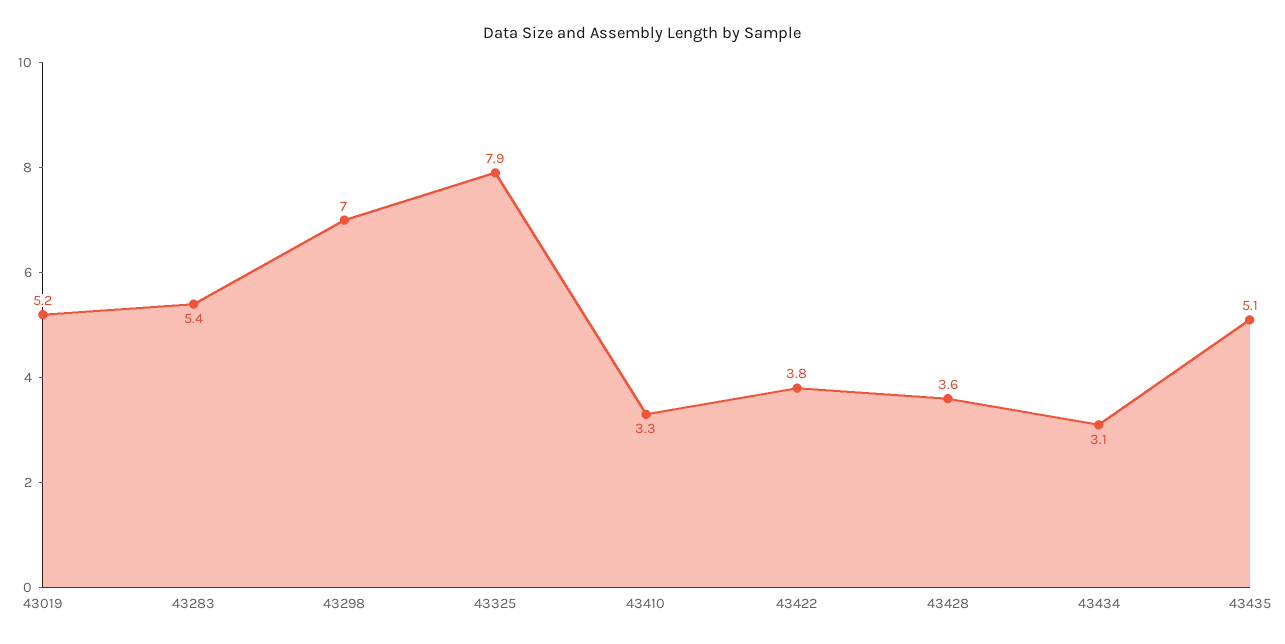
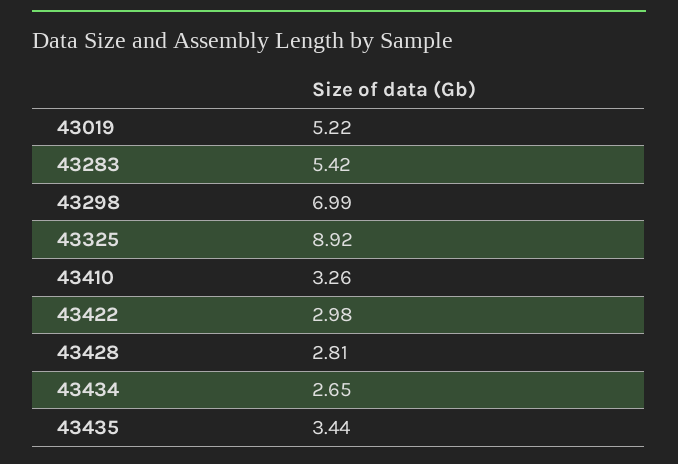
  {
    "43019": 5.22,
    "43283": 5.42,
    "43298": 6.99,
-   "43325": 7.9,
+   "43325": 8.92,
    "43410": 3.26,
-   "43422": 3.8,
+   "43422": 2.98,
-   "43428": 3.6,
+   "43428": 2.81,
-   "43434": 3.1,
+   "43434": 2.65,
-   "43435": 5.1
+   "43435": 3.44
  }

